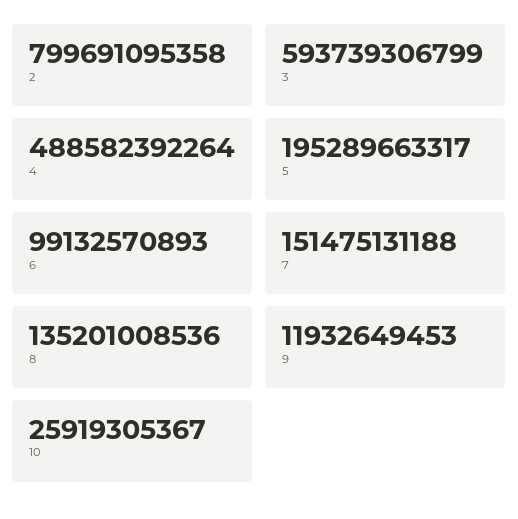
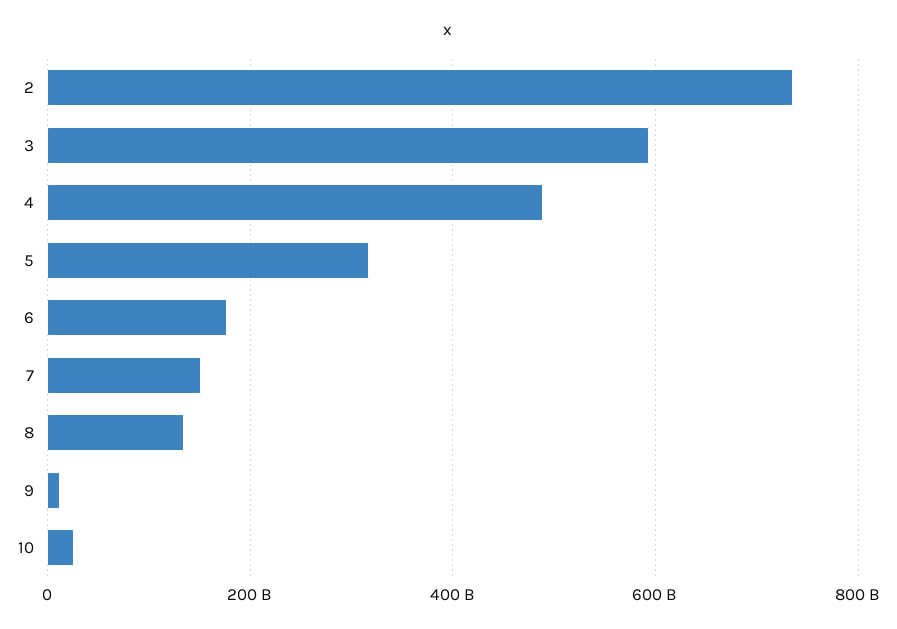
  {
-   "2": 799691095358,
+   "2": 740000000000,
    "3": 593739306799,
    "4": 488582392264,
-   "5": 195289663317,
+   "5": 320000000000,
-   "6": 99132570893,
+   "6": 180000000000,
    "7": 151475131188,
    "8": 135201008536,
    "9": 11932649453,
    "10": 25919305367
  }

